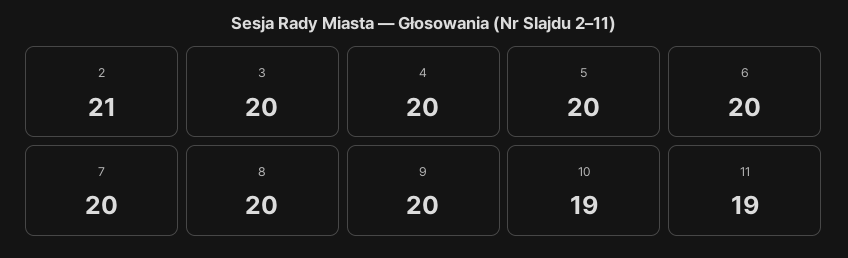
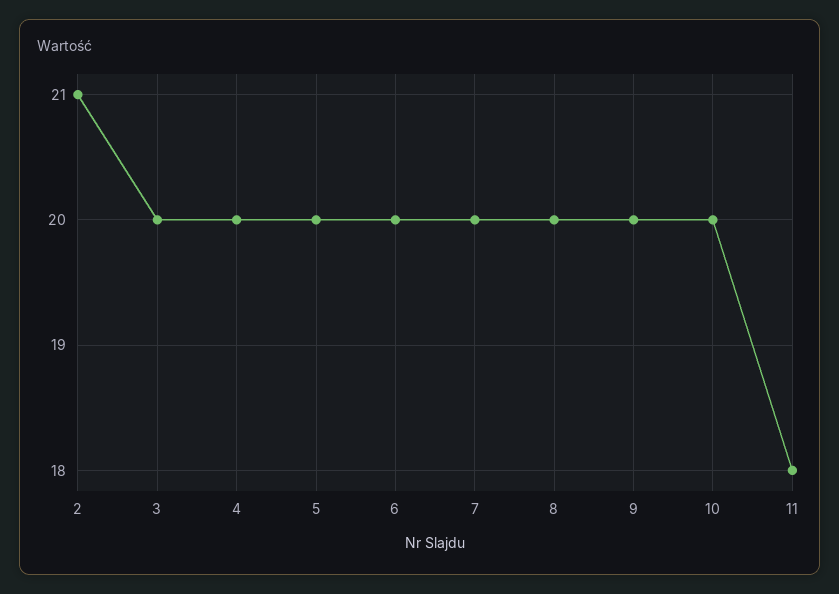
  {
    "2": 21,
    "3": 20,
    "4": 20,
    "5": 20,
    "6": 20,
    "7": 20,
    "8": 20,
    "9": 20,
-   "10": 19,
+   "10": 20,
-   "11": 19
+   "11": 18
  }

